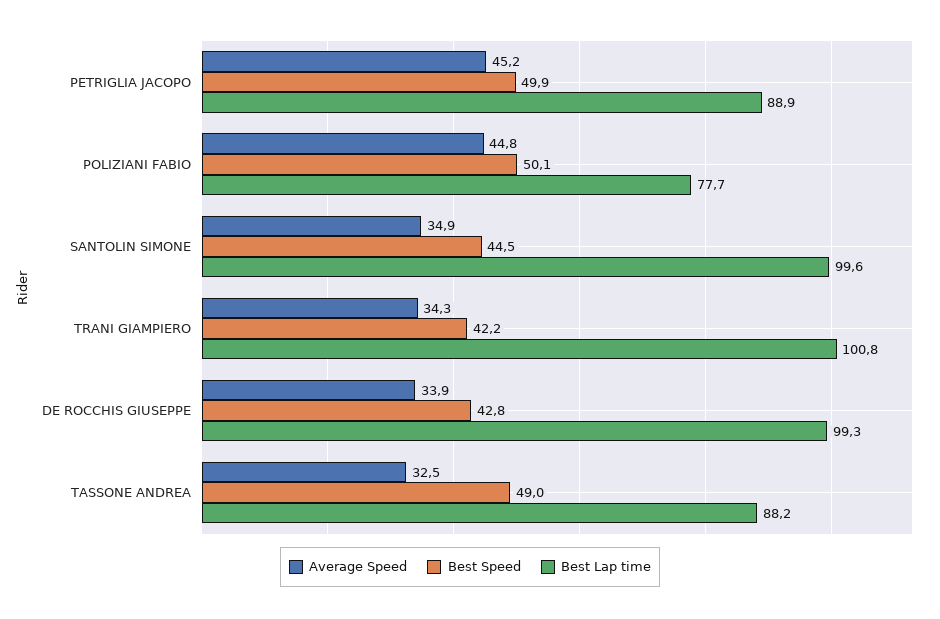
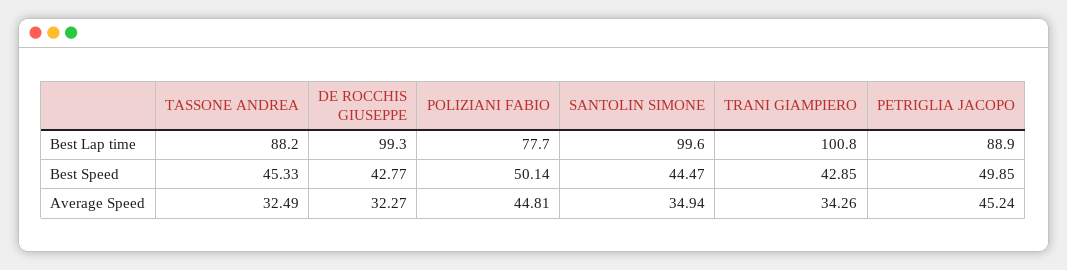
  {
    "Average Speed": {
      "PETRIGLIA JACOPO": 45.24,
      "POLIZIANI FABIO": 44.81,
      "SANTOLIN SIMONE": 34.94,
      "TRANI GIAMPIERO": 34.26,
-     "DE ROCCHIS GIUSEPPE": 33.9,
+     "DE ROCCHIS GIUSEPPE": 32.27,
      "TASSONE ANDREA": 32.49
    },
    "Best Speed": {
      "PETRIGLIA JACOPO": 49.85,
      "POLIZIANI FABIO": 50.14,
      "SANTOLIN SIMONE": 44.47,
-     "TRANI GIAMPIERO": 42.2,
+     "TRANI GIAMPIERO": 42.85,
      "DE ROCCHIS GIUSEPPE": 42.77,
-     "TASSONE ANDREA": 49
+     "TASSONE ANDREA": 45.33
    },
    "Best Lap time": {
      "PETRIGLIA JACOPO": 88.9,
      "POLIZIANI FABIO": 77.7,
      "SANTOLIN SIMONE": 99.6,
      "TRANI GIAMPIERO": 100.8,
      "DE ROCCHIS GIUSEPPE": 99.3,
      "TASSONE ANDREA": 88.2
    }
  }

